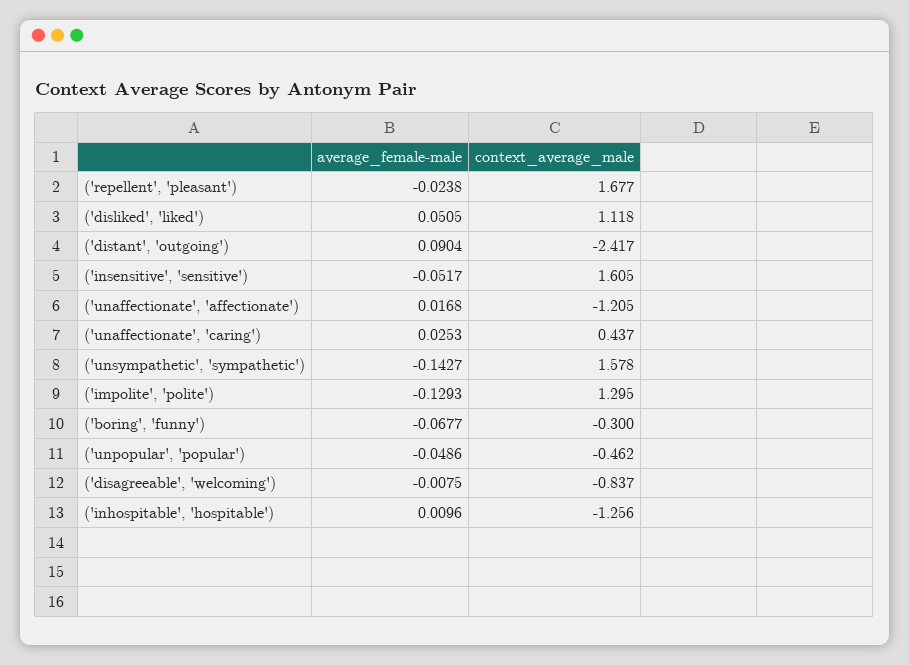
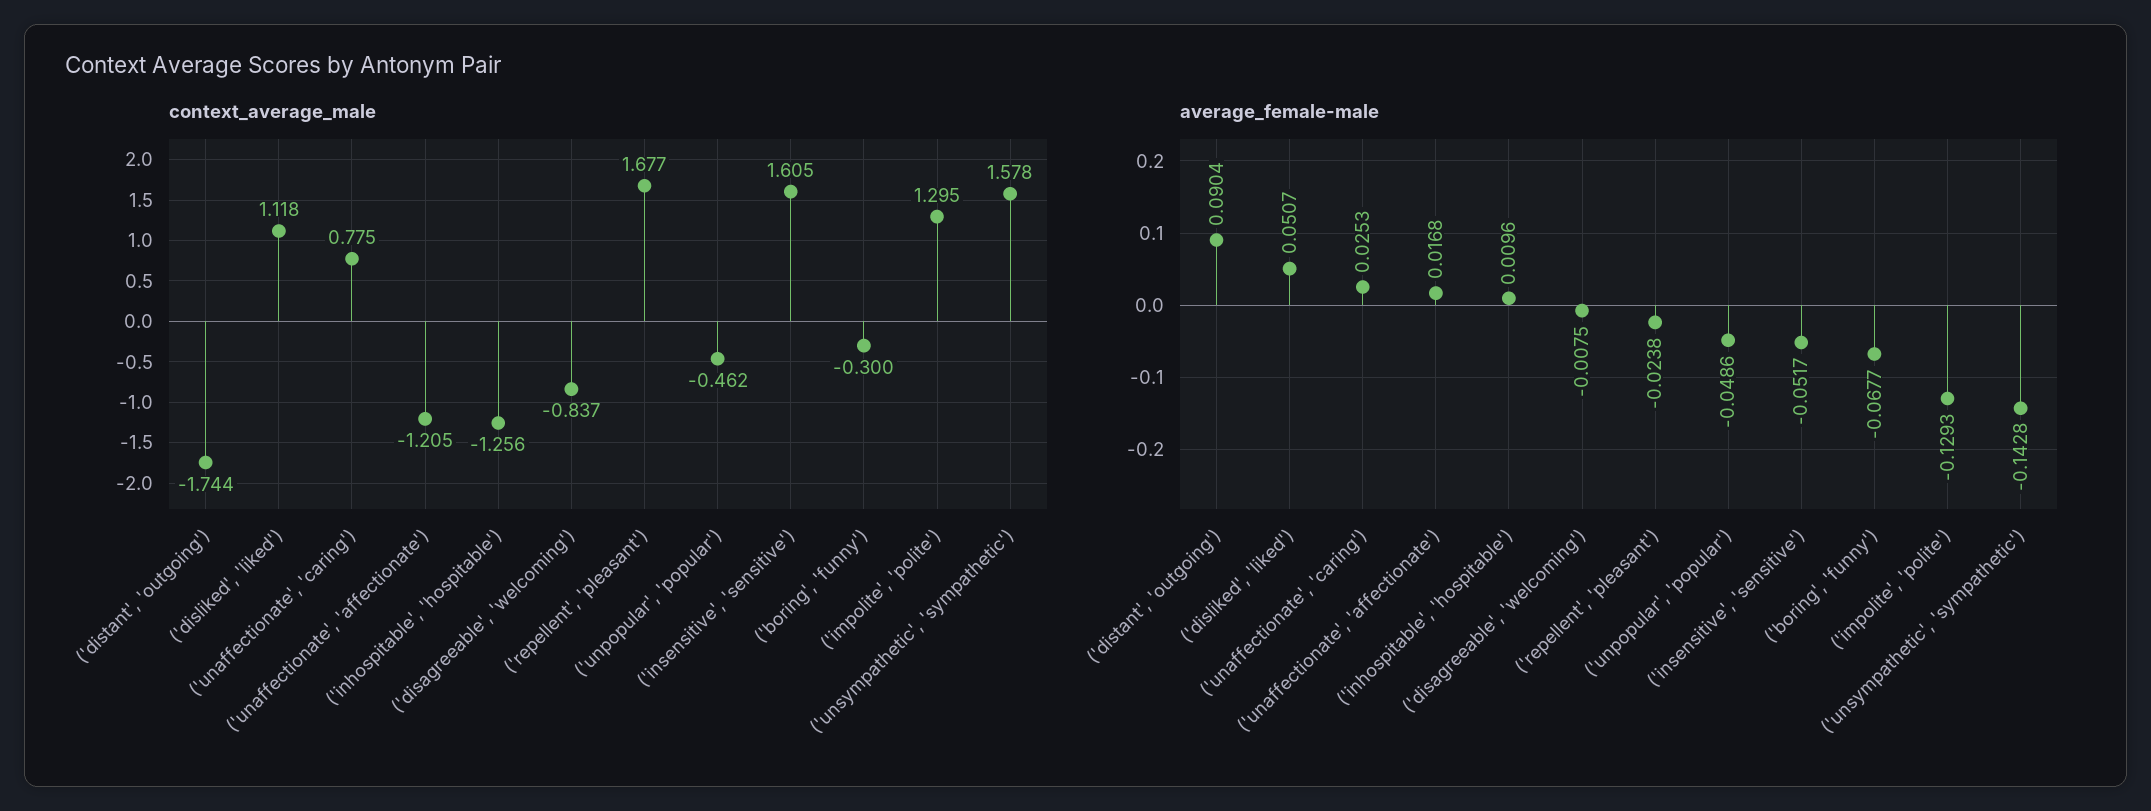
  {
    "average_female-male": {
      "('repellent', 'pleasant')": -0.0238,
-     "('disliked', 'liked')": 0.0505,
+     "('disliked', 'liked')": 0.0507,
      "('distant', 'outgoing')": 0.0904,
      "('insensitive', 'sensitive')": -0.0517,
      "('unaffectionate', 'affectionate')": 0.0168,
      "('unaffectionate', 'caring')": 0.0253,
-     "('unsympathetic', 'sympathetic')": -0.1427,
+     "('unsympathetic', 'sympathetic')": -0.1428,
      "('impolite', 'polite')": -0.1293,
      "('boring', 'funny')": -0.0677,
      "('unpopular', 'popular')": -0.0486,
      "('disagreeable', 'welcoming')": -0.0075,
      "('inhospitable', 'hospitable')": 0.0096
    },
    "context_average_male": {
      "('repellent', 'pleasant')": 1.677,
      "('disliked', 'liked')": 1.118,
-     "('distant', 'outgoing')": -2.417,
+     "('distant', 'outgoing')": -1.744,
      "('insensitive', 'sensitive')": 1.605,
      "('unaffectionate', 'affectionate')": -1.205,
-     "('unaffectionate', 'caring')": 0.437,
+     "('unaffectionate', 'caring')": 0.775,
      "('unsympathetic', 'sympathetic')": 1.578,
      "('impolite', 'polite')": 1.295,
      "('boring', 'funny')": -0.3,
      "('unpopular', 'popular')": -0.462,
      "('disagreeable', 'welcoming')": -0.837,
      "('inhospitable', 'hospitable')": -1.256
    }
  }

